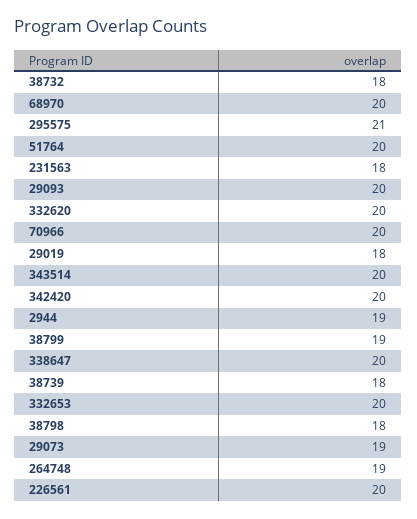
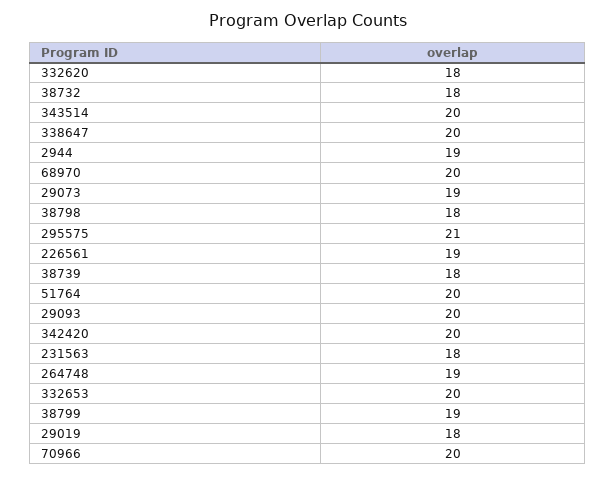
  {
    "38732": 18,
    "68970": 20,
    "295575": 21,
    "51764": 20,
    "231563": 18,
    "29093": 20,
-   "332620": 20,
+   "332620": 18,
    "70966": 20,
    "29019": 18,
    "343514": 20,
    "342420": 20,
    "2944": 19,
    "38799": 19,
    "338647": 20,
    "38739": 18,
    "332653": 20,
    "38798": 18,
    "29073": 19,
    "264748": 19,
-   "226561": 20
+   "226561": 19
  }

